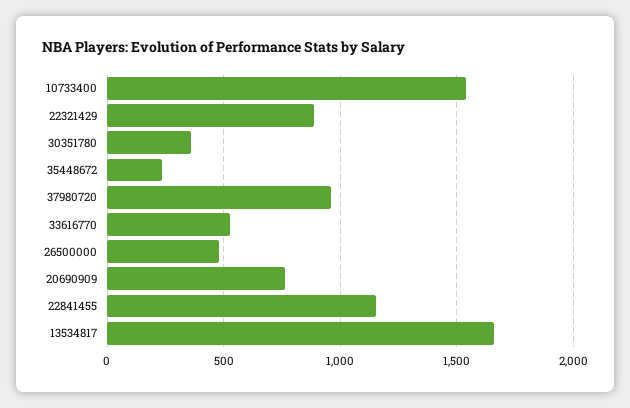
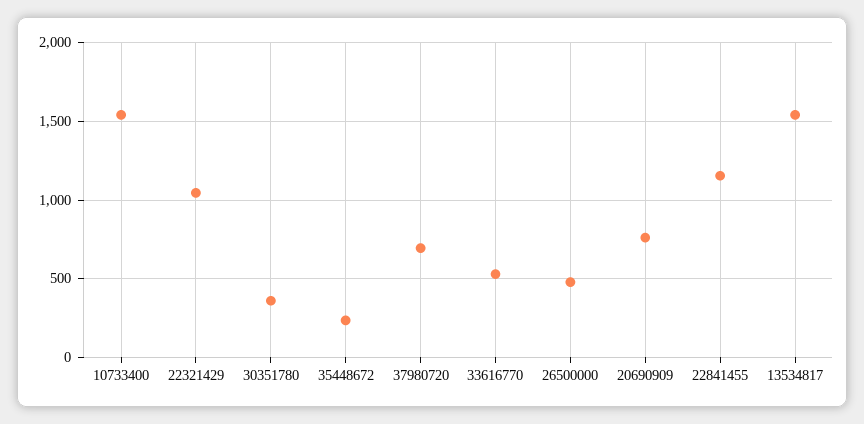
  {
    "10733400": 1550,
-   "22321429": 900,
+   "22321429": 1050,
    "30351780": 350,
    "35448672": 250,
-   "37980720": 950,
+   "37980720": 700,
    "33616770": 550,
    "26500000": 500,
    "20690909": 750,
    "22841455": 1150,
-   "13534817": 1650
+   "13534817": 1550
  }

